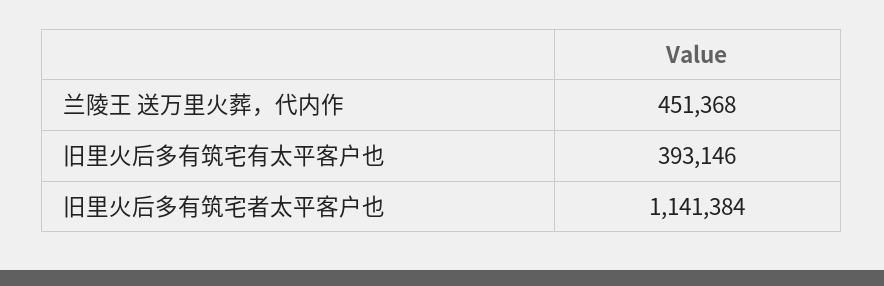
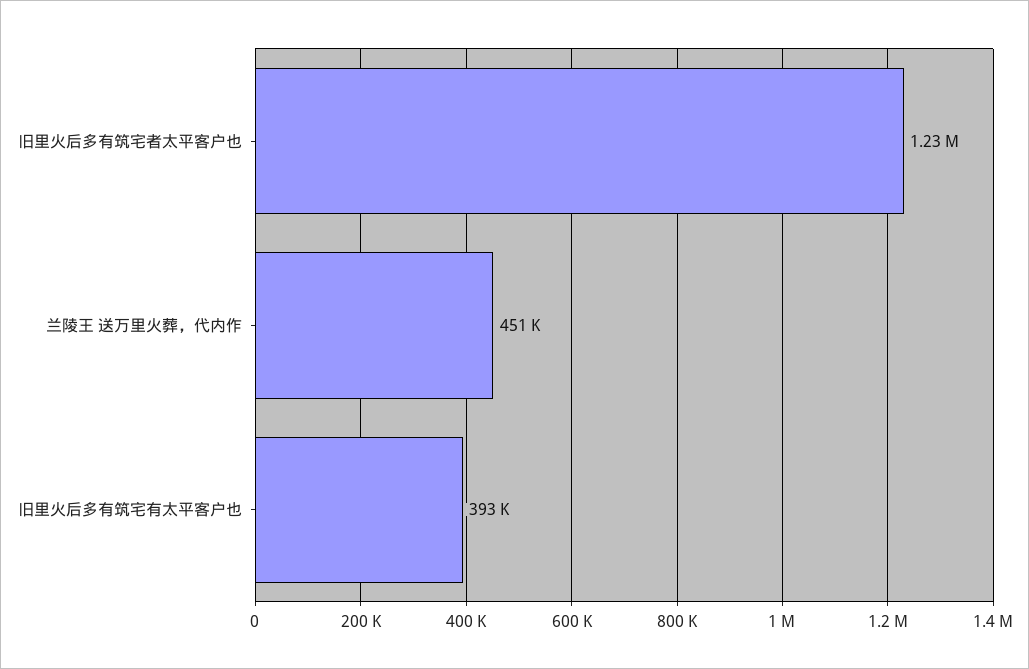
  {
    "兰陵王 送万里火葬，代内作": 451368,
    "旧里火后多有筑宅有太平客户也": 393146,
-   "旧里火后多有筑宅者太平客户也": 1141384
+   "旧里火后多有筑宅者太平客户也": 1230000
  }

